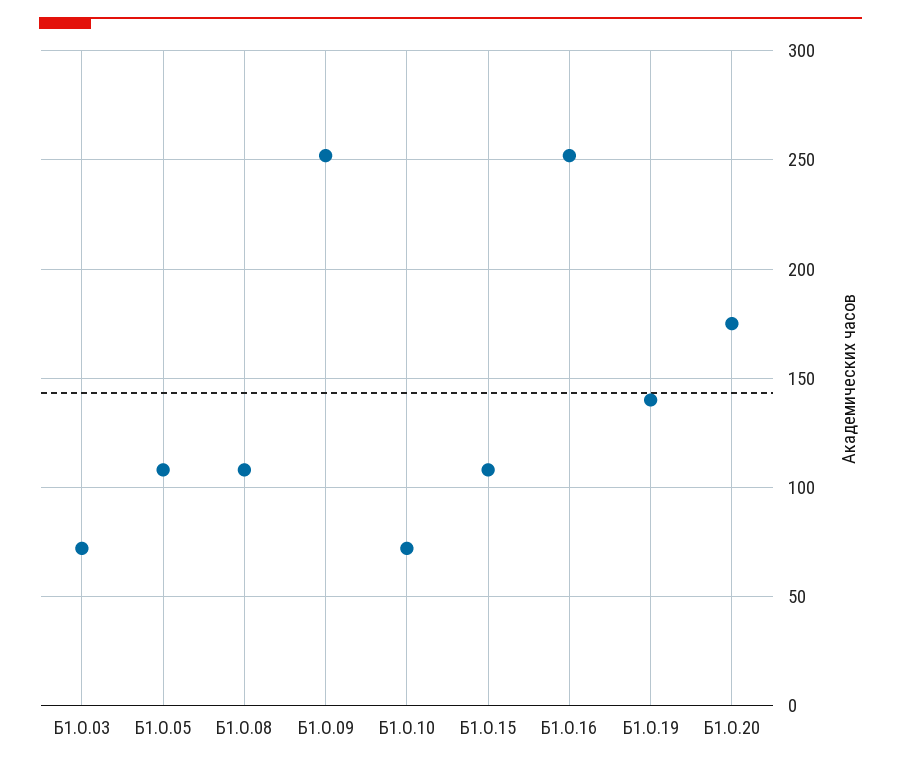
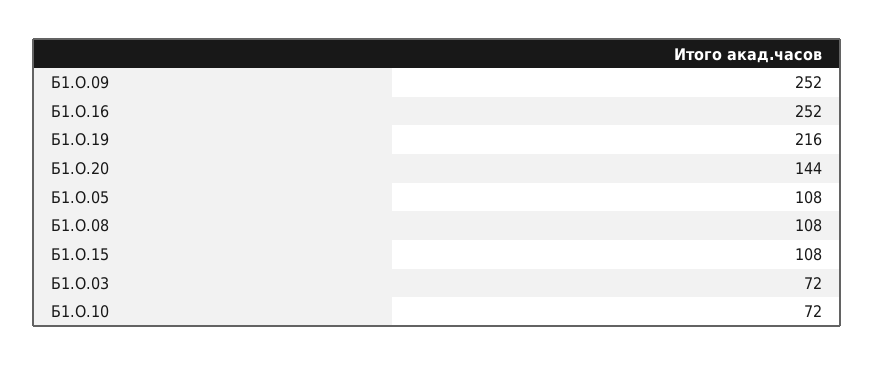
  {
    "Б1.О.03": 72,
    "Б1.О.05": 108,
    "Б1.О.08": 108,
    "Б1.О.09": 252,
    "Б1.О.10": 72,
    "Б1.О.15": 108,
    "Б1.О.16": 252,
-   "Б1.О.19": 140,
+   "Б1.О.19": 216,
-   "Б1.О.20": 175
+   "Б1.О.20": 144
  }

